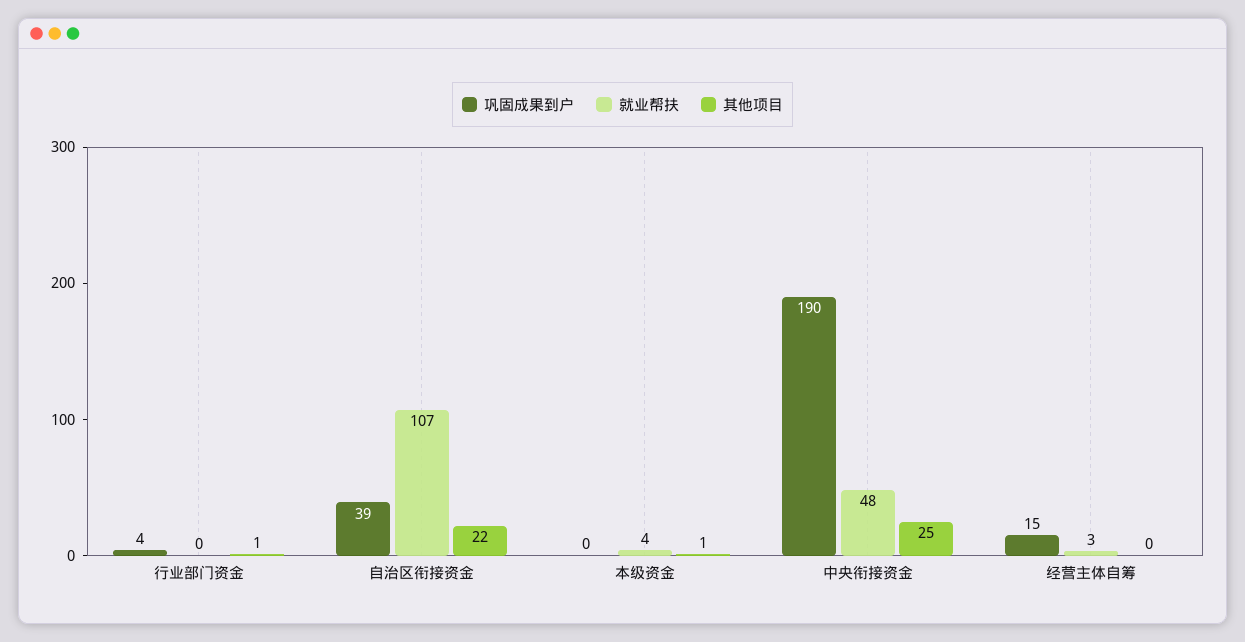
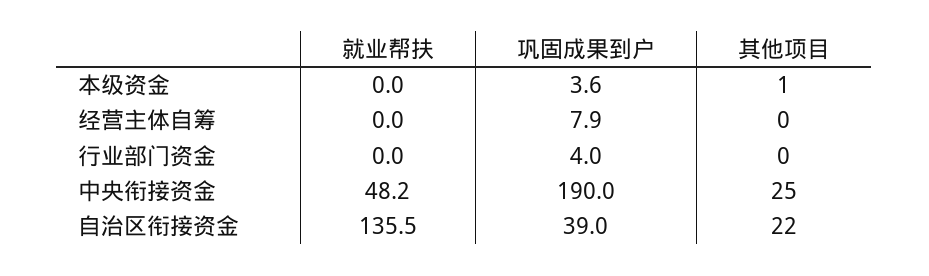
  {
    "巩固成果到户": {
      "行业部门资金": 4,
      "自治区衔接资金": 39,
-     "本级资金": 0,
+     "本级资金": 3.6,
      "中央衔接资金": 190,
-     "经营主体自筹": 15
+     "经营主体自筹": 7.9
    },
    "就业帮扶": {
      "行业部门资金": 0,
-     "自治区衔接资金": 107,
+     "自治区衔接资金": 135.5,
-     "本级资金": 4,
+     "本级资金": 0,
      "中央衔接资金": 48.2,
-     "经营主体自筹": 3
+     "经营主体自筹": 0
    },
    "其他项目": {
-     "行业部门资金": 1,
+     "行业部门资金": 0,
      "自治区衔接资金": 22,
      "本级资金": 1,
      "中央衔接资金": 25,
      "经营主体自筹": 0
    }
  }

